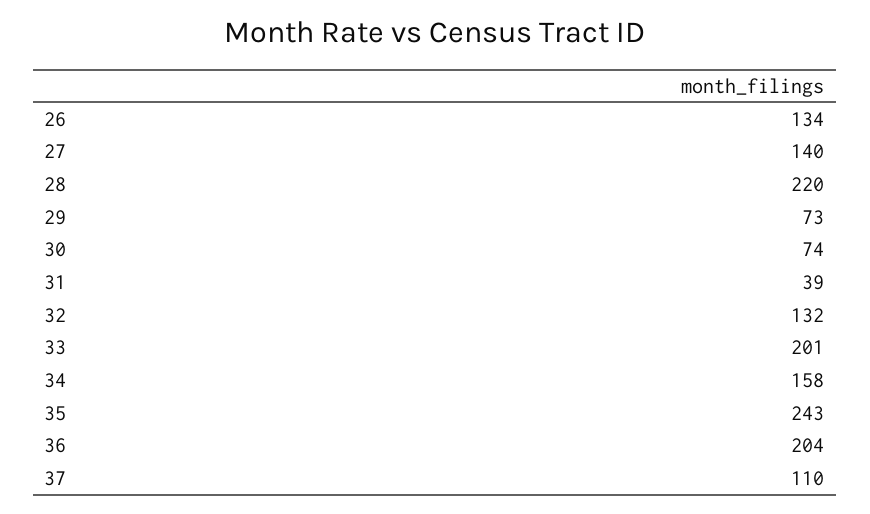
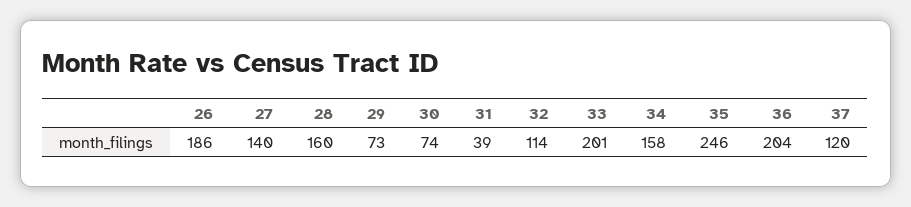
  {
-   "26": 134,
+   "26": 186,
    "27": 140,
-   "28": 220,
+   "28": 160,
    "29": 73,
    "30": 74,
    "31": 39,
-   "32": 132,
+   "32": 114,
    "33": 201,
    "34": 158,
-   "35": 243,
+   "35": 246,
    "36": 204,
-   "37": 110
+   "37": 120
  }

